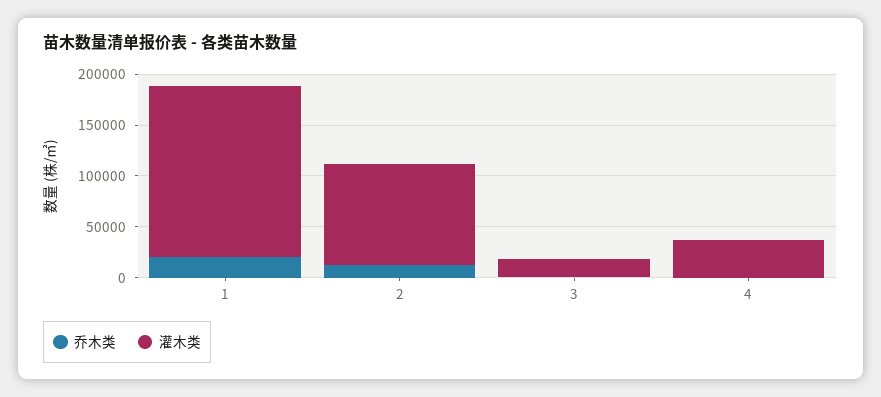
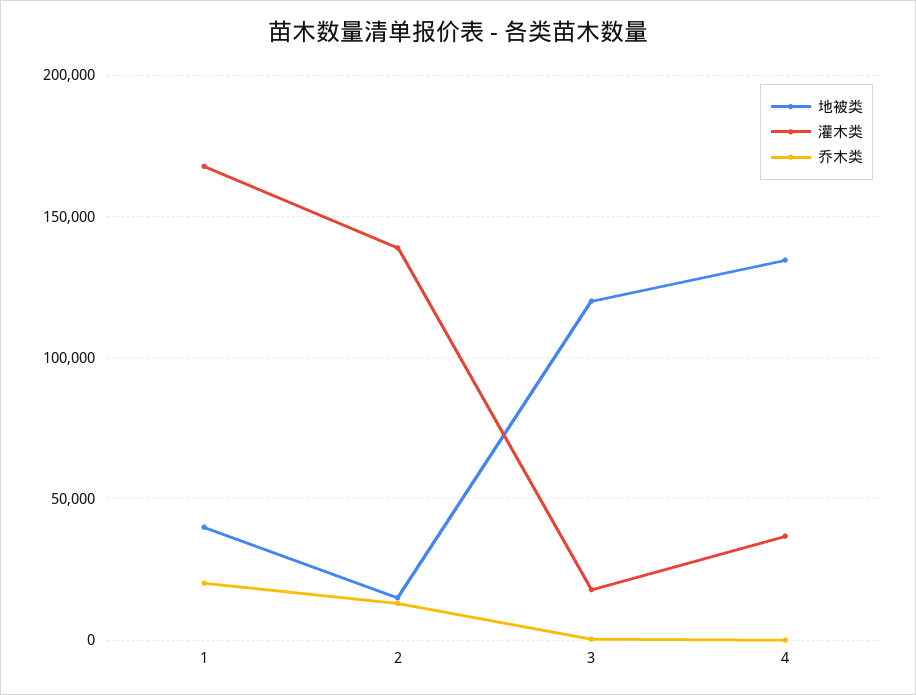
  {
    "乔木类": {
      "1": 20000,
      "2": 15000,
      "3": 0,
      "4": 0
    },
    "灌木类": {
      "1": 170000,
-     "2": 100000,
+     "2": 140000,
      "3": 20000,
      "4": 35000
-   }
+   },
+   "地被类": {
+     "1": 40000,
+     "2": 15000,
+     "3": 120000,
+     "4": 135000
+   }
  }

